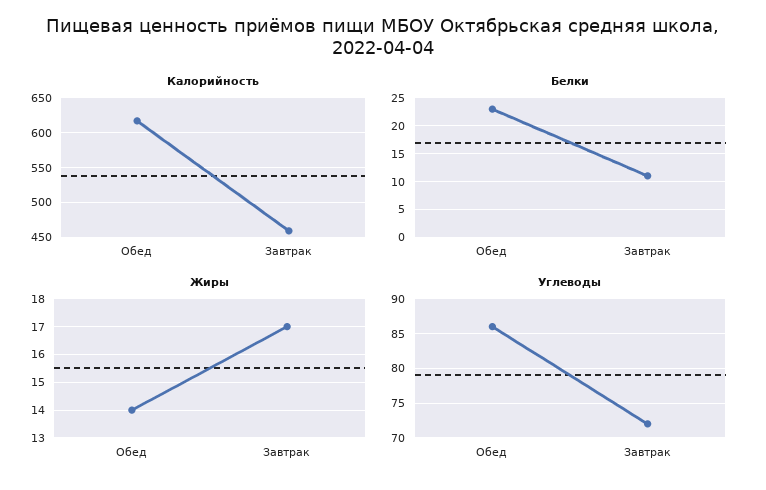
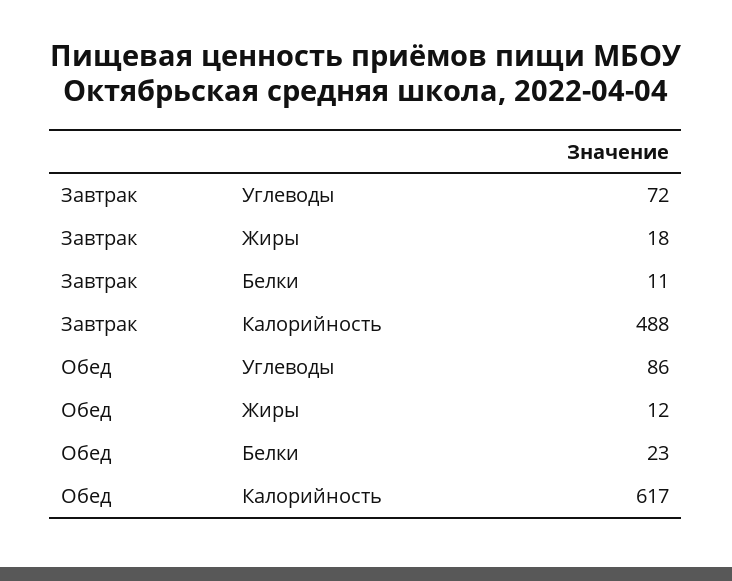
  {
    "Калорийность": {
      "Обед": 617,
-     "Завтрак": 460
+     "Завтрак": 488
    },
    "Белки": {
      "Обед": 23,
      "Завтрак": 11
    },
    "Жиры": {
-     "Обед": 14,
+     "Обед": 12,
-     "Завтрак": 17
+     "Завтрак": 18
    },
    "Углеводы": {
      "Обед": 86,
      "Завтрак": 72
    }
  }

